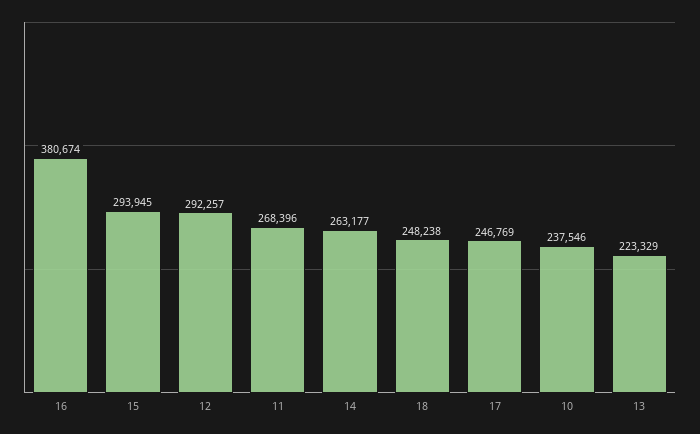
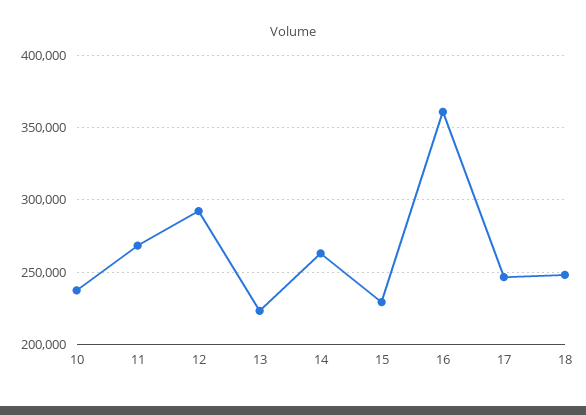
  {
-   "16": 380674,
+   "16": 360000,
-   "15": 293945,
+   "15": 230000,
    "12": 292257,
    "11": 268396,
    "14": 263177,
    "18": 248238,
    "17": 246769,
    "10": 237546,
    "13": 223329
  }

